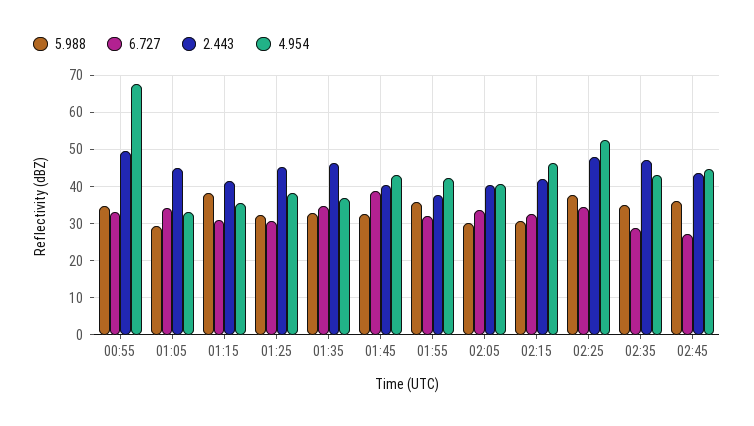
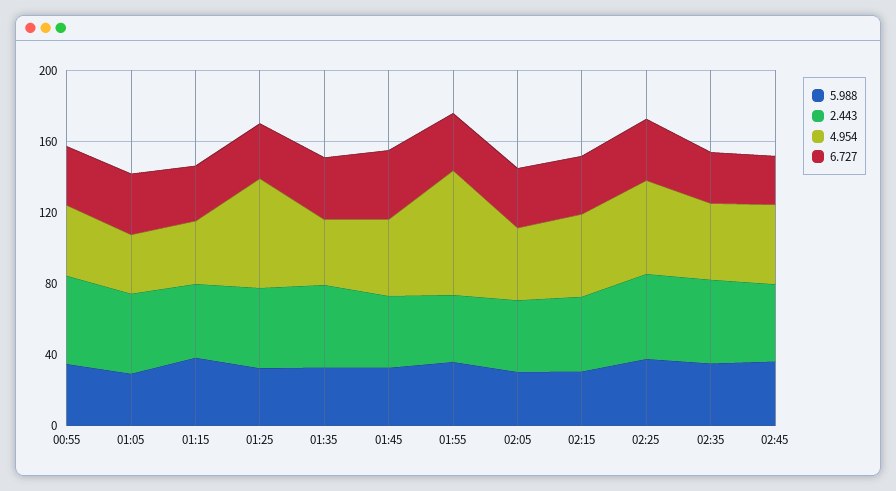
  {
    "5.988": {
      "00:55": 34,
      "01:05": 30,
      "01:15": 38,
      "01:25": 32,
      "01:35": 32,
      "01:45": 32,
      "01:55": 36,
      "02:05": 30,
      "02:15": 30,
      "02:25": 38,
      "02:35": 36,
      "02:45": 36
    },
    "6.727": {
      "00:55": 34,
      "01:05": 34,
      "01:15": 32,
      "01:25": 30,
      "01:35": 34,
      "01:45": 38,
      "01:55": 32,
      "02:05": 34,
      "02:15": 32,
      "02:25": 34,
      "02:35": 28,
      "02:45": 28
    },
    "2.443": {
      "00:55": 50,
      "01:05": 46,
      "01:15": 42,
      "01:25": 46,
      "01:35": 46,
      "01:45": 40,
      "01:55": 38,
      "02:05": 40,
      "02:15": 42,
      "02:25": 48,
      "02:35": 48,
      "02:45": 44
    },
    "4.954": {
-     "00:55": 68,
+     "00:55": 40,
      "01:05": 34,
      "01:15": 36,
-     "01:25": 38,
+     "01:25": 60,
      "01:35": 38,
      "01:45": 44,
-     "01:55": 42,
+     "01:55": 70,
      "02:05": 40,
      "02:15": 46,
      "02:25": 52,
      "02:35": 44,
      "02:45": 44
    }
  }

